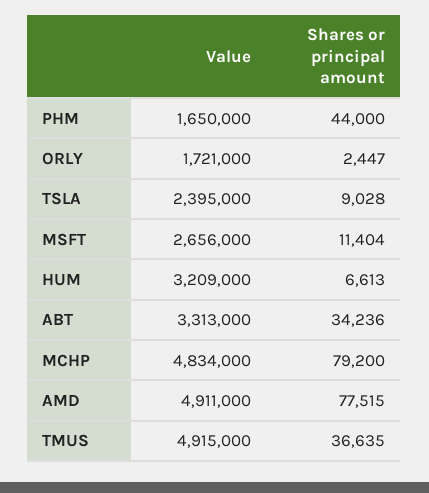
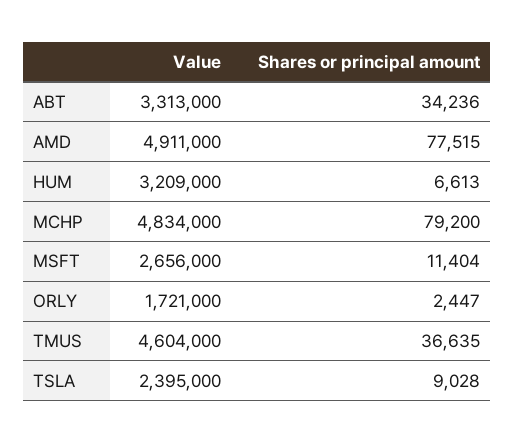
  {
    "Value": {
-     "PHM": 1650000,
      "ORLY": 1721000,
      "TSLA": 2395000,
      "MSFT": 2656000,
      "HUM": 3209000,
      "ABT": 3313000,
      "MCHP": 4834000,
      "AMD": 4911000,
-     "TMUS": 4915000
+     "TMUS": 4604000
    },
    "Shares or principal amount": {
-     "PHM": 44000,
      "ORLY": 2447,
      "TSLA": 9028,
      "MSFT": 11404,
      "HUM": 6613,
      "ABT": 34236,
      "MCHP": 79200,
      "AMD": 77515,
      "TMUS": 36635
    }
  }

